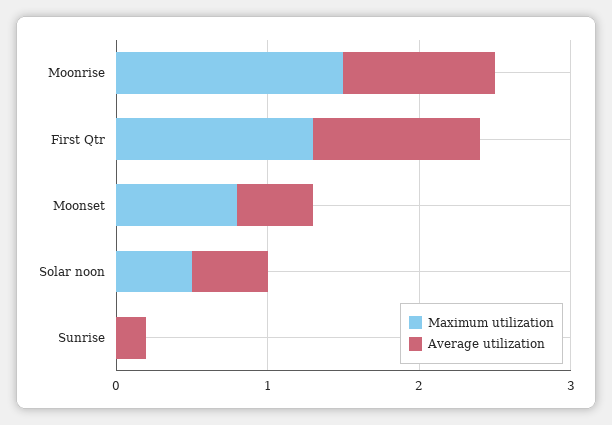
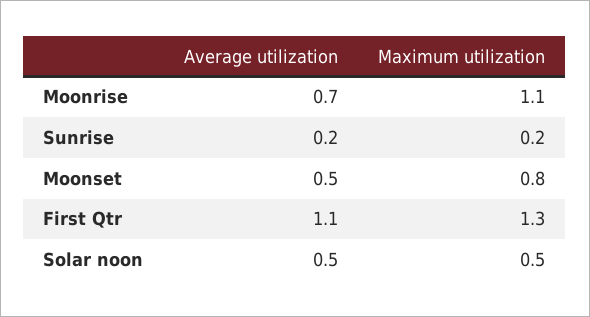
  {
    "Maximum utilization": {
-     "Moonrise": 1.5,
+     "Moonrise": 1.1,
      "First Qtr": 1.3,
      "Moonset": 0.8,
      "Solar noon": 0.5,
-     "Sunrise": 0
+     "Sunrise": 0.2
    },
    "Average utilization": {
-     "Moonrise": 1,
+     "Moonrise": 0.7,
      "First Qtr": 1.1,
      "Moonset": 0.5,
      "Solar noon": 0.5,
      "Sunrise": 0.2
    }
  }

